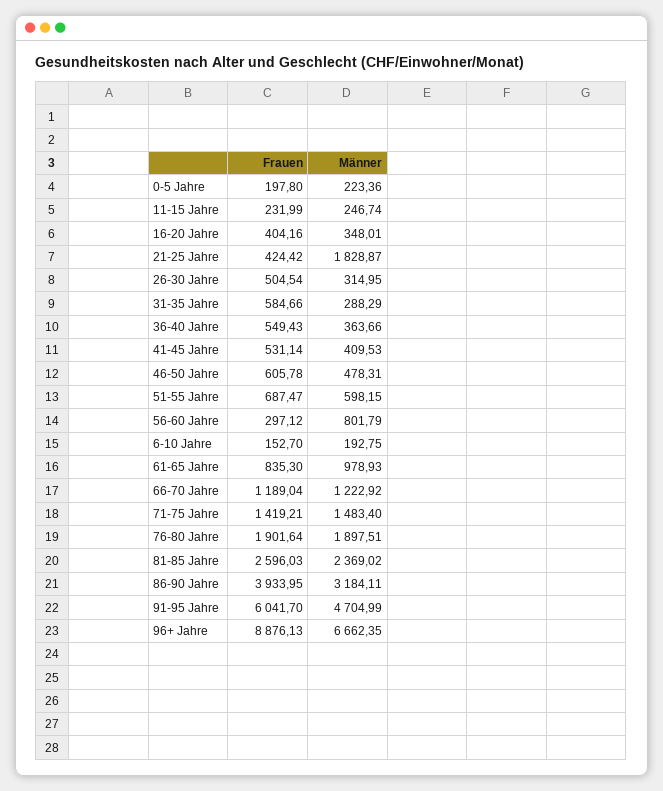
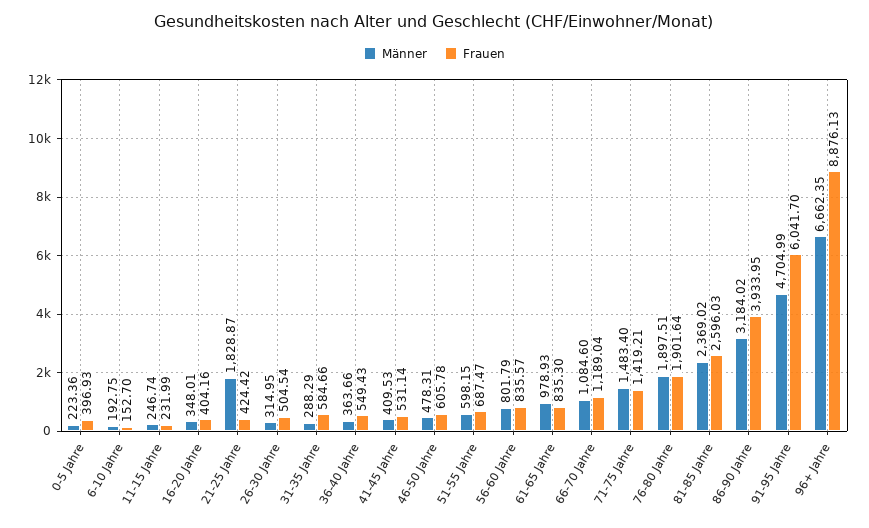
  {
    "Frauen": {
-     "0-5 Jahre": 197.8,
+     "0-5 Jahre": 396.93,
      "11-15 Jahre": 231.99,
      "16-20 Jahre": 404.16,
      "21-25 Jahre": 424.42,
      "26-30 Jahre": 504.54,
      "31-35 Jahre": 584.66,
      "36-40 Jahre": 549.43,
      "41-45 Jahre": 531.14,
      "46-50 Jahre": 605.78,
      "51-55 Jahre": 687.47,
-     "56-60 Jahre": 297.12,
+     "56-60 Jahre": 835.57,
      "6-10 Jahre": 152.7,
      "61-65 Jahre": 835.3,
      "66-70 Jahre": 1189.04,
      "71-75 Jahre": 1419.21,
      "76-80 Jahre": 1901.64,
      "81-85 Jahre": 2596.03,
      "86-90 Jahre": 3933.95,
      "91-95 Jahre": 6041.7,
      "96+ Jahre": 8876.13
    },
    "Männer": {
      "0-5 Jahre": 223.36,
      "11-15 Jahre": 246.74,
      "16-20 Jahre": 348.01,
      "21-25 Jahre": 1828.87,
      "26-30 Jahre": 314.95,
      "31-35 Jahre": 288.29,
      "36-40 Jahre": 363.66,
      "41-45 Jahre": 409.53,
      "46-50 Jahre": 478.31,
      "51-55 Jahre": 598.15,
      "56-60 Jahre": 801.79,
      "6-10 Jahre": 192.75,
      "61-65 Jahre": 978.93,
-     "66-70 Jahre": 1222.92,
+     "66-70 Jahre": 1084.6,
      "71-75 Jahre": 1483.4,
      "76-80 Jahre": 1897.51,
      "81-85 Jahre": 2369.02,
-     "86-90 Jahre": 3184.11,
+     "86-90 Jahre": 3184.02,
      "91-95 Jahre": 4704.99,
      "96+ Jahre": 6662.35
    }
  }

